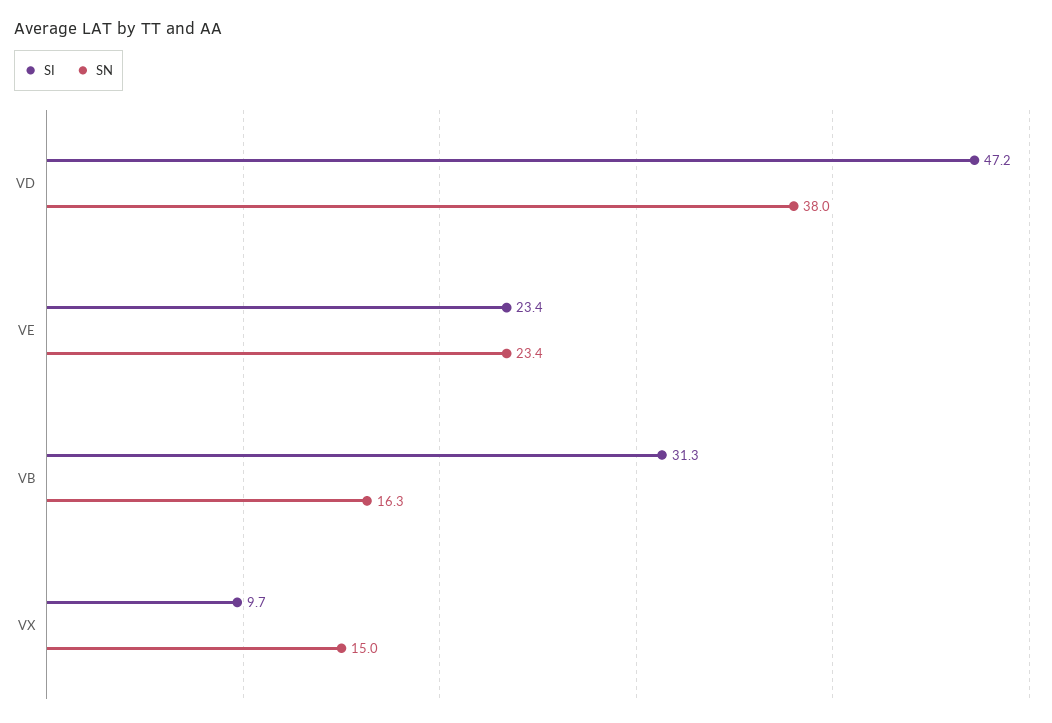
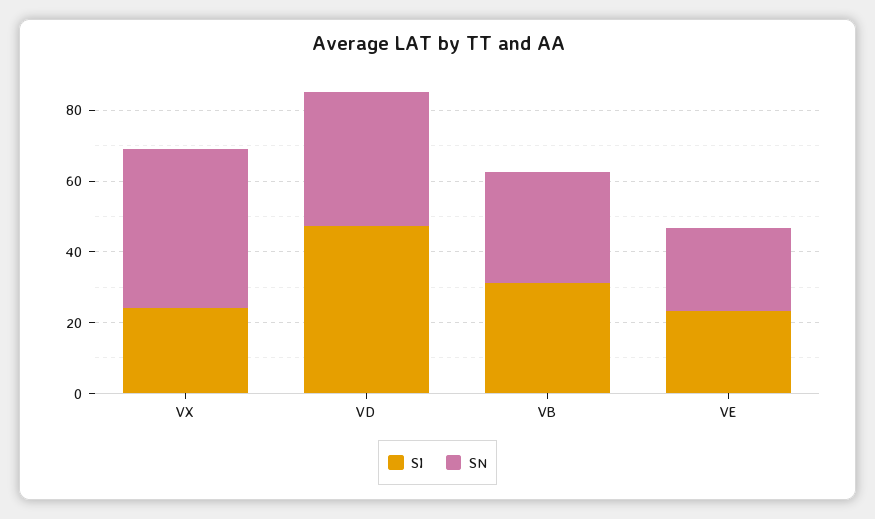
  {
    "SI": {
      "VD": 47.2,
      "VE": 23.4,
      "VB": 31.3,
-     "VX": 9.7
+     "VX": 25
    },
    "SN": {
      "VD": 38,
      "VE": 23.4,
-     "VB": 16.3,
+     "VB": 30,
-     "VX": 15
+     "VX": 45
    }
  }

